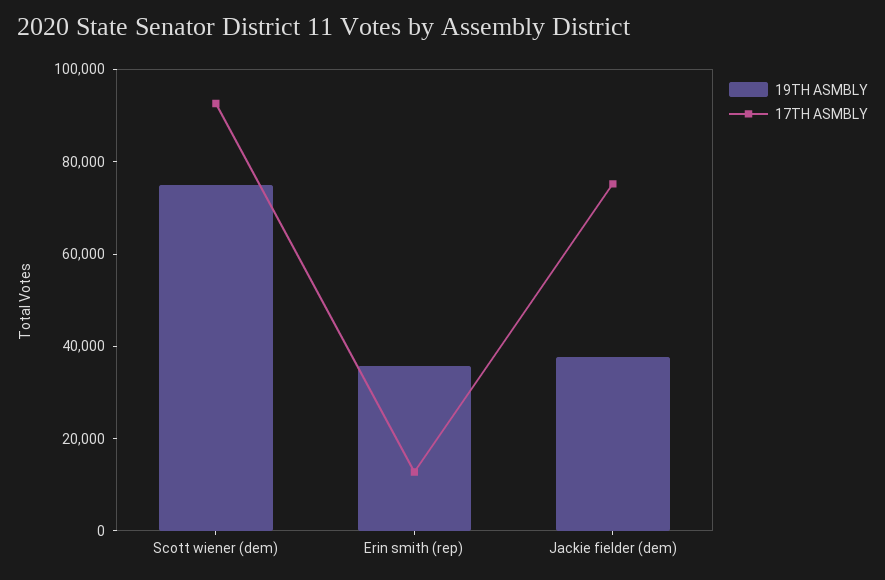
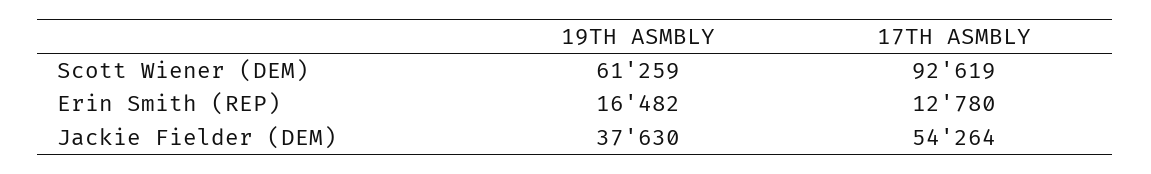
  {
    "19TH ASMBLY": {
-     "Scott wiener (dem)": 75000,
+     "Scott wiener (dem)": 61259,
-     "Erin smith (rep)": 35000,
+     "Erin smith (rep)": 16482,
      "Jackie fielder (dem)": 37630
    },
    "17TH ASMBLY": {
      "Scott wiener (dem)": 92619,
      "Erin smith (rep)": 12780,
-     "Jackie fielder (dem)": 75000
+     "Jackie fielder (dem)": 54264
    }
  }

